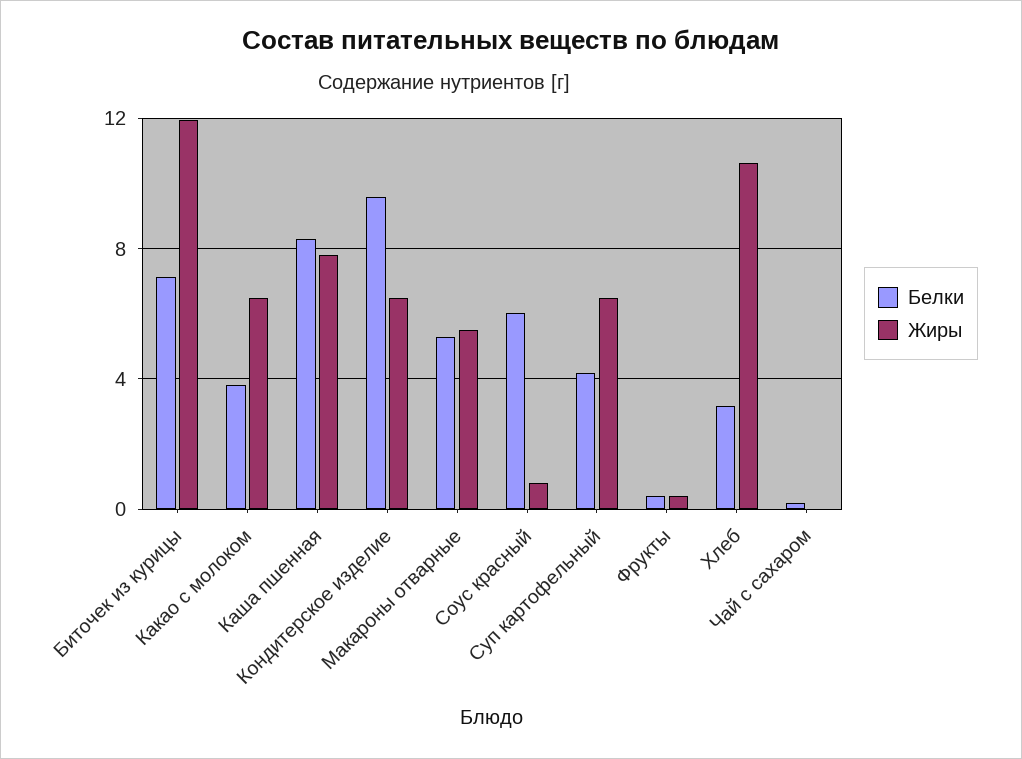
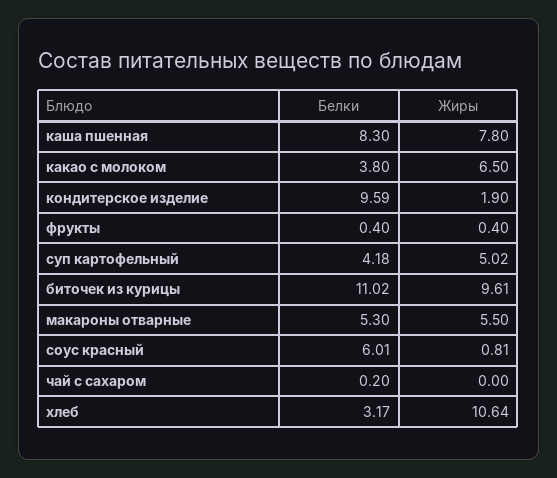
  {
    "Белки": {
-     "Биточек из курицы": 7,
+     "Биточек из курицы": 11.02,
      "Какао с молоком": 3.8,
      "Каша пшенная": 8.3,
      "Кондитерское изделие": 9.59,
      "Макароны отварные": 5.3,
      "Соус красный": 6.01,
      "Суп картофельный": 4.18,
      "Фрукты": 0.4,
      "Хлеб": 3.17,
      "Чай с сахаром": 0.2
    },
    "Жиры": {
-     "Биточек из курицы": 12,
+     "Биточек из курицы": 9.61,
      "Какао с молоком": 6.5,
      "Каша пшенная": 7.8,
-     "Кондитерское изделие": 6.5,
+     "Кондитерское изделие": 1.9,
      "Макароны отварные": 5.5,
      "Соус красный": 0.81,
-     "Суп картофельный": 6.5,
+     "Суп картофельный": 5.02,
      "Фрукты": 0.4,
      "Хлеб": 10.64,
      "Чай с сахаром": 0
    }
  }

